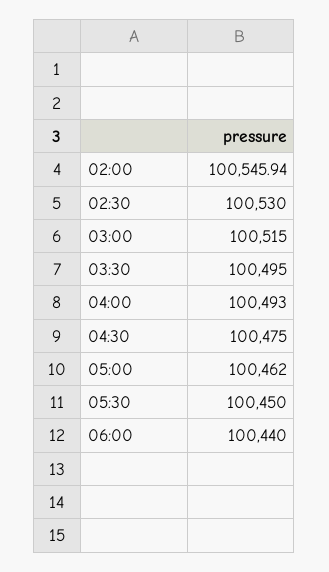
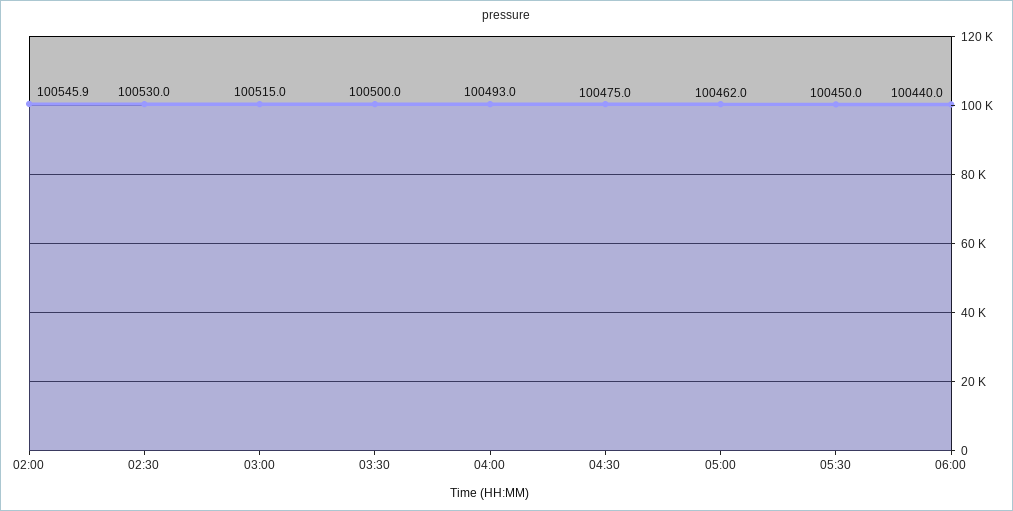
  {
    "02:00": 100545.94,
    "02:30": 100530,
    "03:00": 100515,
-   "03:30": 100495,
+   "03:30": 100500,
    "04:00": 100493,
    "04:30": 100475,
    "05:00": 100462,
    "05:30": 100450,
    "06:00": 100440
  }

